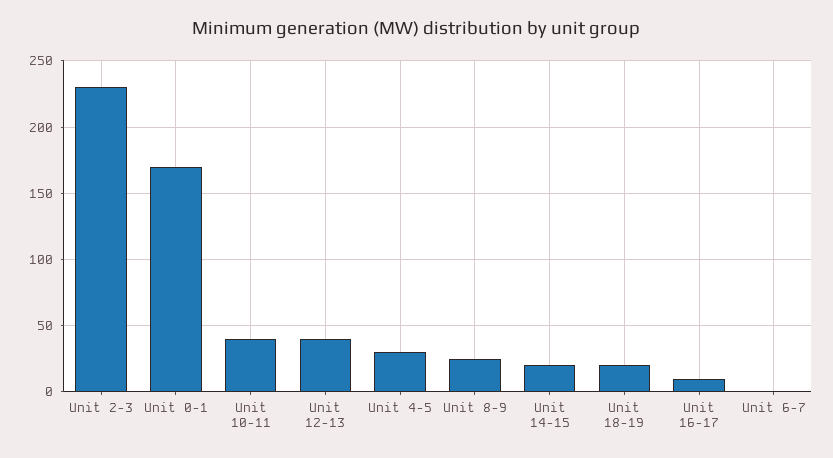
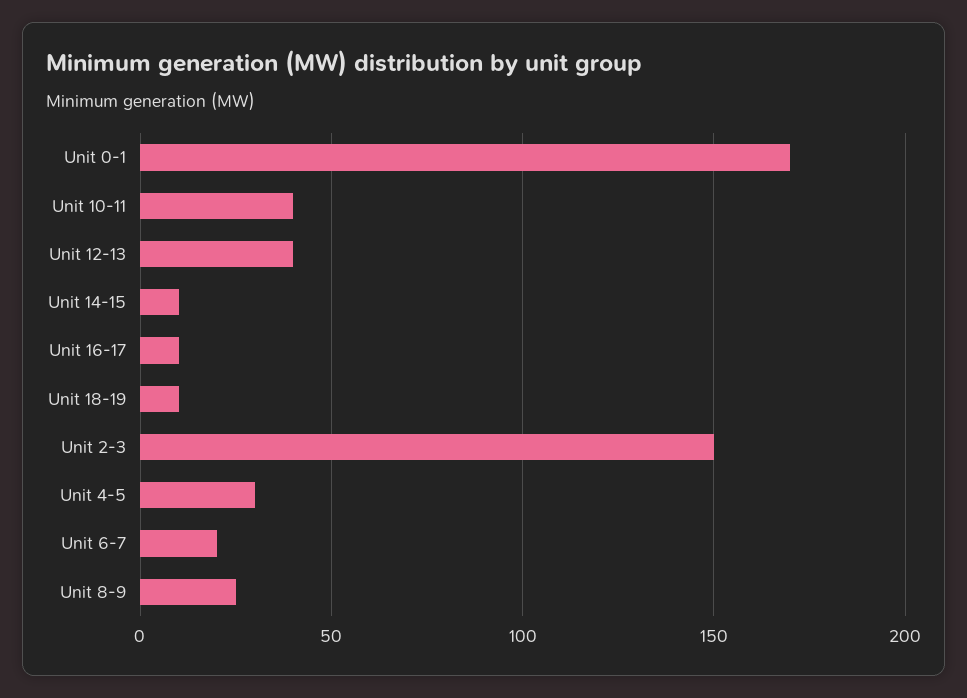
  {
-   "Unit 2-3": 230,
+   "Unit 2-3": 150,
    "Unit 0-1": 170,
    "Unit 10-11": 40,
    "Unit 12-13": 40,
    "Unit 4-5": 30,
    "Unit 8-9": 25,
-   "Unit 14-15": 20,
+   "Unit 14-15": 10,
-   "Unit 18-19": 20,
+   "Unit 18-19": 10,
    "Unit 16-17": 10,
-   "Unit 6-7": 0
+   "Unit 6-7": 20
  }

